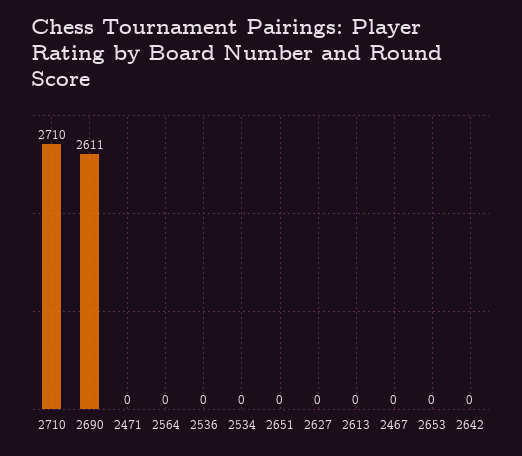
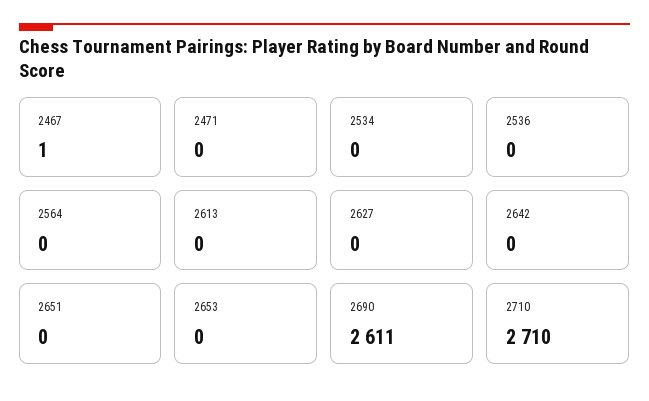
  {
    "2710": 2710,
    "2690": 2611,
    "2471": 0,
    "2564": 0,
    "2536": 0,
    "2534": 0,
    "2651": 0,
    "2627": 0,
    "2613": 0,
-   "2467": 0,
+   "2467": 1,
    "2653": 0,
    "2642": 0
  }

